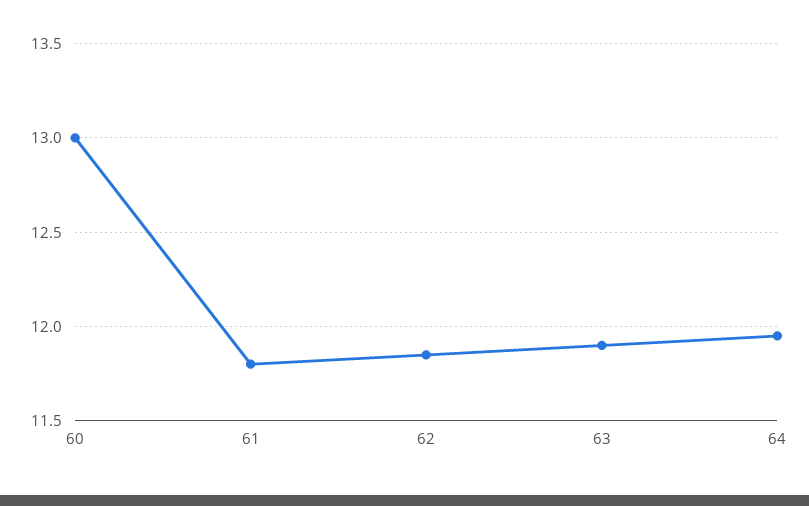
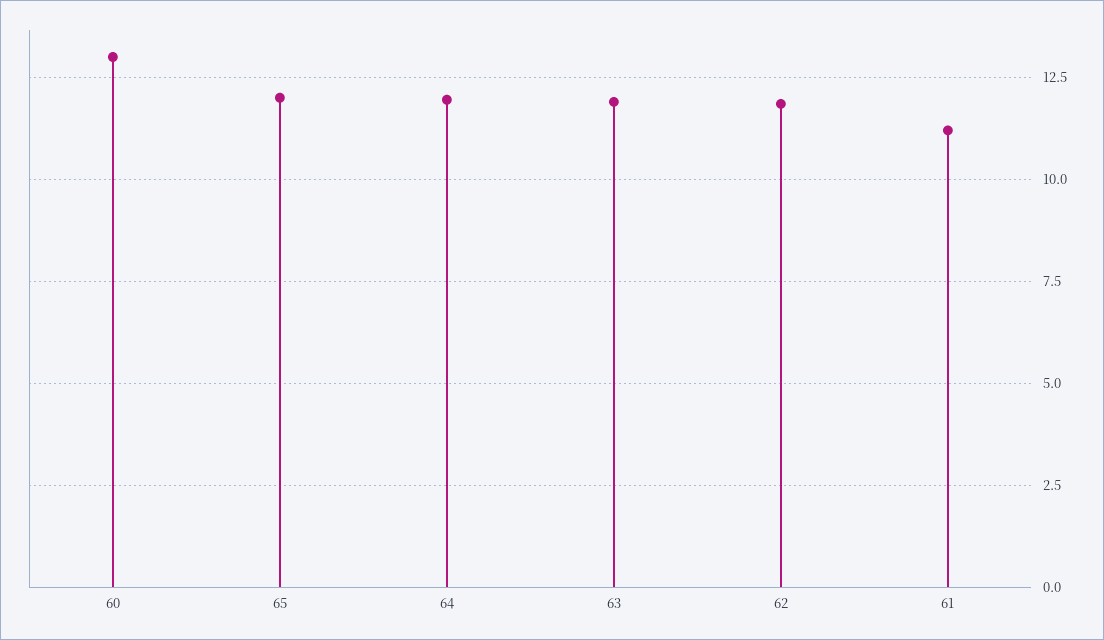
  {
    "60": 13,
-   "61": 11.8,
+   "61": 11.25,
    "62": 11.85,
    "63": 11.9,
-   "64": 11.95
+   "64": 11.95,
+   "65": 12
  }

